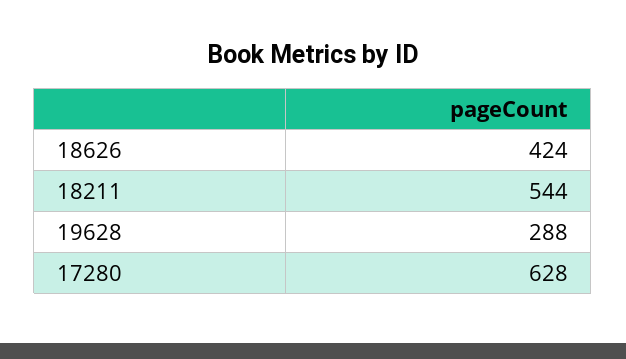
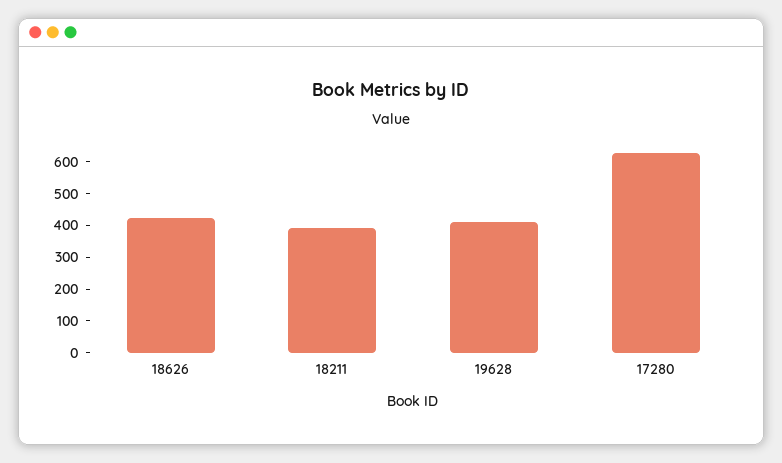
  {
    "18626": 424,
-   "18211": 544,
+   "18211": 400,
-   "19628": 288,
+   "19628": 400,
    "17280": 628
  }

